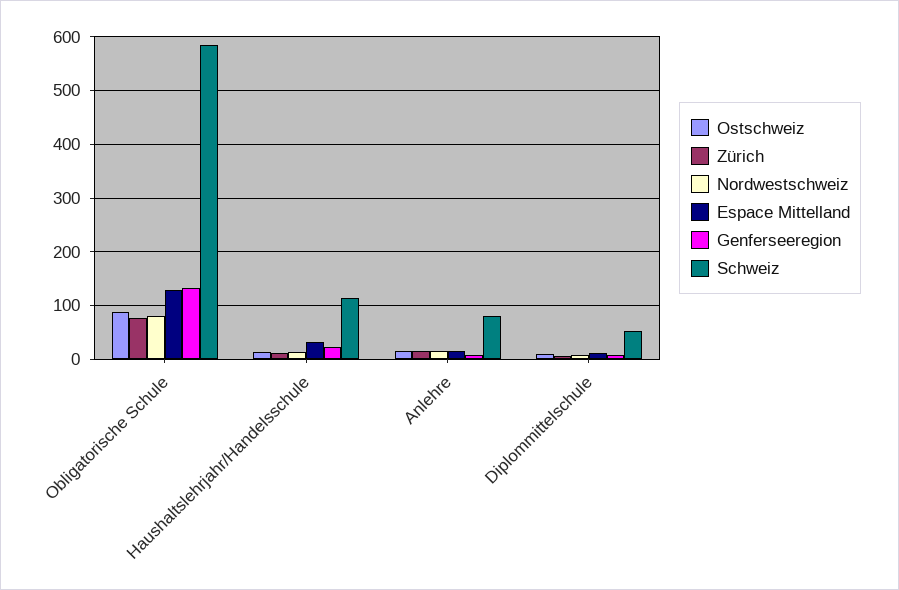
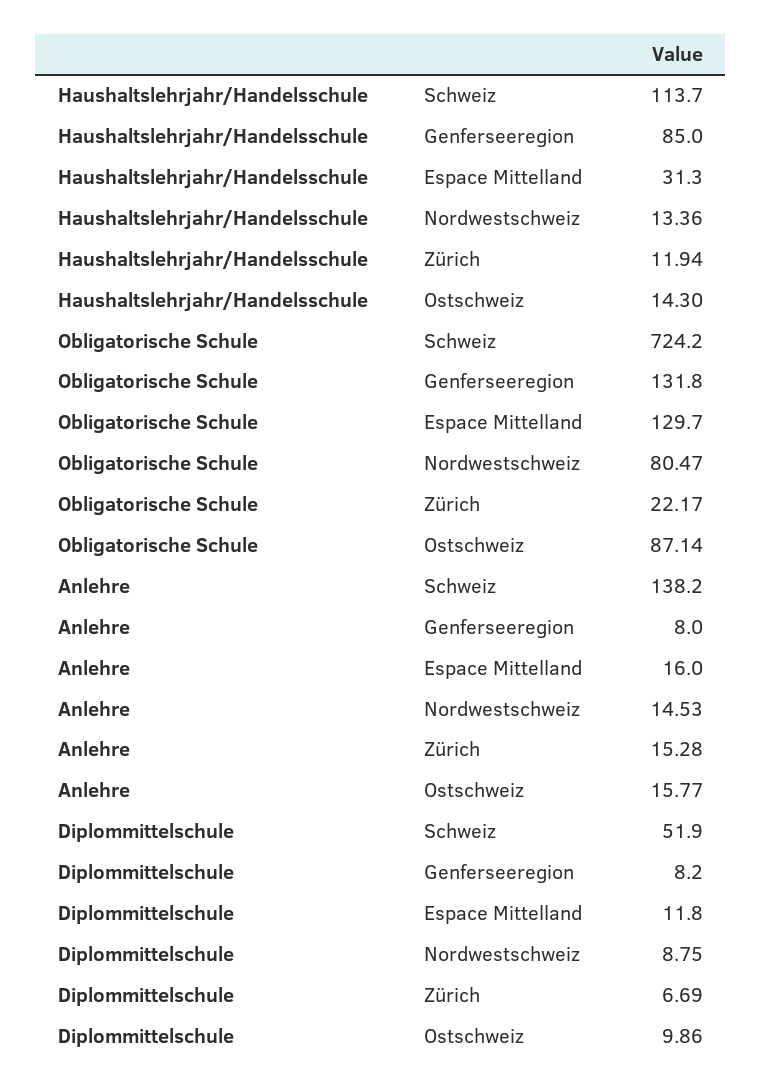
  {
    "Ostschweiz": {
      "Obligatorische Schule": 87.14,
      "Haushaltslehrjahr/Handelsschule": 14.3,
      "Anlehre": 15.77,
      "Diplommittelschule": 9.86
    },
    "Zürich": {
-     "Obligatorische Schule": 80,
+     "Obligatorische Schule": 22.17,
      "Haushaltslehrjahr/Handelsschule": 11.94,
      "Anlehre": 15.28,
      "Diplommittelschule": 6.69
    },
    "Nordwestschweiz": {
      "Obligatorische Schule": 80.47,
      "Haushaltslehrjahr/Handelsschule": 13.36,
      "Anlehre": 14.53,
      "Diplommittelschule": 8.75
    },
    "Espace Mittelland": {
      "Obligatorische Schule": 129.7,
      "Haushaltslehrjahr/Handelsschule": 31.3,
      "Anlehre": 16,
      "Diplommittelschule": 11.8
    },
    "Genferseeregion": {
      "Obligatorische Schule": 131.8,
-     "Haushaltslehrjahr/Handelsschule": 20,
+     "Haushaltslehrjahr/Handelsschule": 85,
      "Anlehre": 8,
      "Diplommittelschule": 8.2
    },
    "Schweiz": {
-     "Obligatorische Schule": 580,
+     "Obligatorische Schule": 724.2,
      "Haushaltslehrjahr/Handelsschule": 113.7,
-     "Anlehre": 80,
+     "Anlehre": 138.2,
      "Diplommittelschule": 51.9
    }
  }

